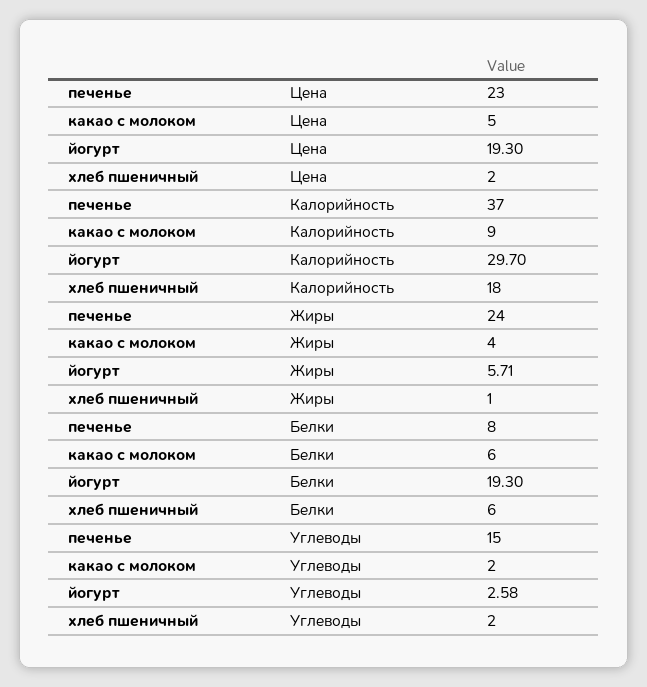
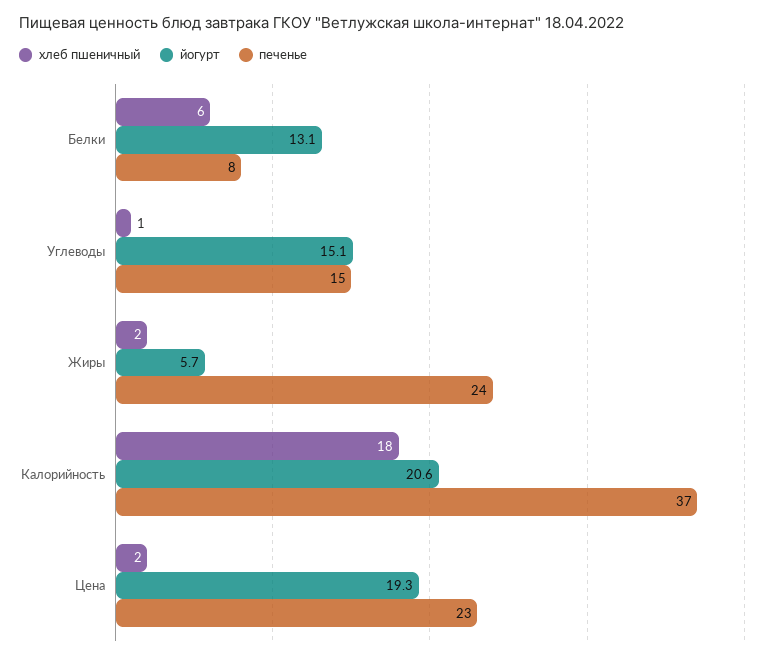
  {
    "печенье": {
      "Цена": 23,
      "Калорийность": 37,
      "Жиры": 24,
      "Белки": 8,
      "Углеводы": 15
    },
-   "какао с молоком": {
-     "Цена": 5,
-     "Калорийность": 9,
-     "Жиры": 4,
-     "Белки": 6,
-     "Углеводы": 2
-   },
    "йогурт": {
      "Цена": 19.3,
-     "Калорийность": 29.7,
+     "Калорийность": 20.6,
      "Жиры": 5.71,
-     "Белки": 19.3,
+     "Белки": 13.1,
-     "Углеводы": 2.58
+     "Углеводы": 15.1
    },
    "хлеб пшеничный": {
      "Цена": 2,
      "Калорийность": 18,
-     "Жиры": 1,
+     "Жиры": 2,
      "Белки": 6,
-     "Углеводы": 2
+     "Углеводы": 1
    }
  }

